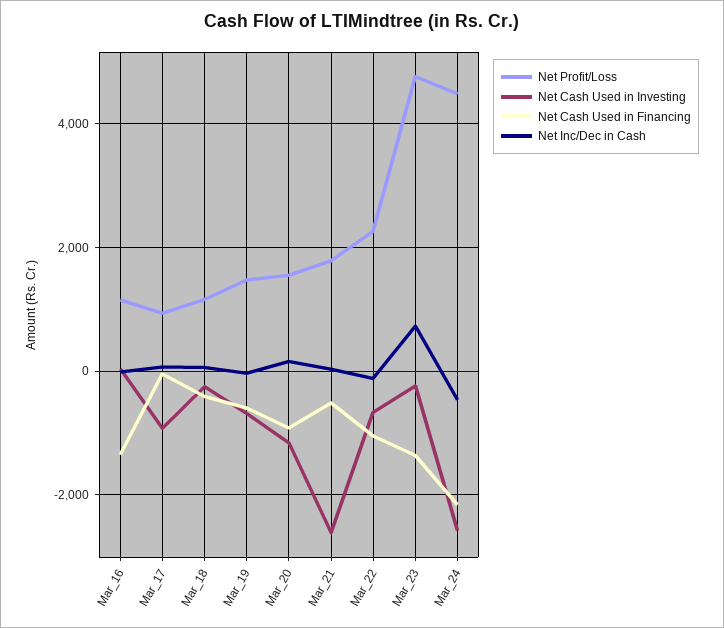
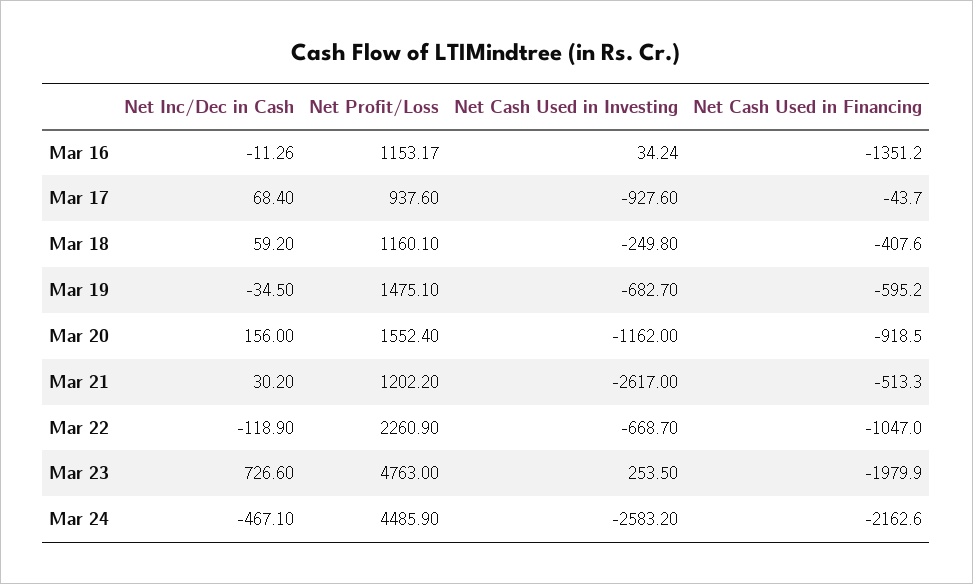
  {
    "Net Profit/Loss": {
      "Mar_16": 1153.17,
      "Mar_17": 937.6,
      "Mar_18": 1160.1,
      "Mar_19": 1475.1,
      "Mar_20": 1552.4,
-     "Mar_21": 1800,
+     "Mar_21": 1202.2,
      "Mar_22": 2260.9,
      "Mar_23": 4763,
      "Mar_24": 4485.9
    },
    "Net Cash Used in Investing": {
      "Mar_16": 34.24,
      "Mar_17": -927.6,
      "Mar_18": -249.8,
      "Mar_19": -682.7,
      "Mar_20": -1162,
      "Mar_21": -2617,
      "Mar_22": -668.7,
-     "Mar_23": -200,
+     "Mar_23": 253.5,
      "Mar_24": -2583.2
    },
    "Net Cash Used in Financing": {
      "Mar_16": -1351.2,
      "Mar_17": -43.7,
      "Mar_18": -407.6,
      "Mar_19": -595.2,
      "Mar_20": -918.5,
      "Mar_21": -513.3,
      "Mar_22": -1047,
-     "Mar_23": -1400,
+     "Mar_23": -1979.9,
      "Mar_24": -2162.6
    },
    "Net Inc/Dec in Cash": {
      "Mar_16": -11.26,
      "Mar_17": 68.4,
      "Mar_18": 59.2,
      "Mar_19": -34.5,
      "Mar_20": 156,
      "Mar_21": 30.2,
      "Mar_22": -118.9,
      "Mar_23": 726.6,
      "Mar_24": -467.1
    }
  }

